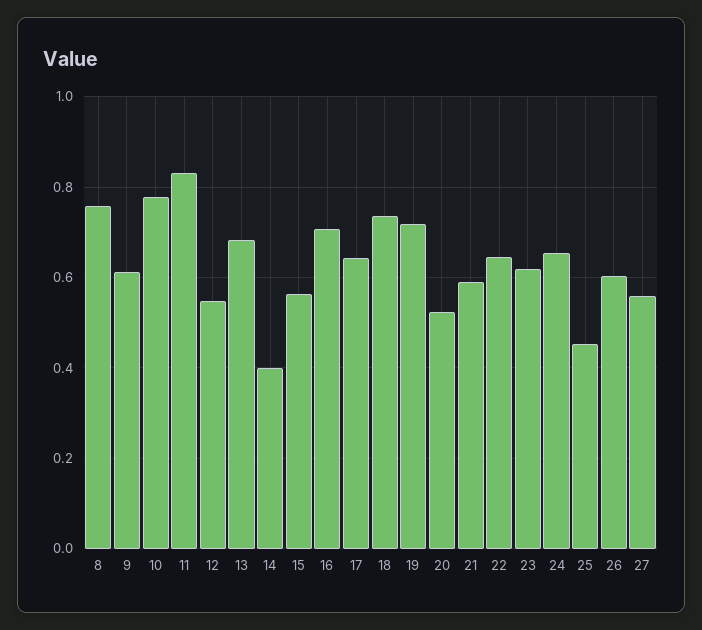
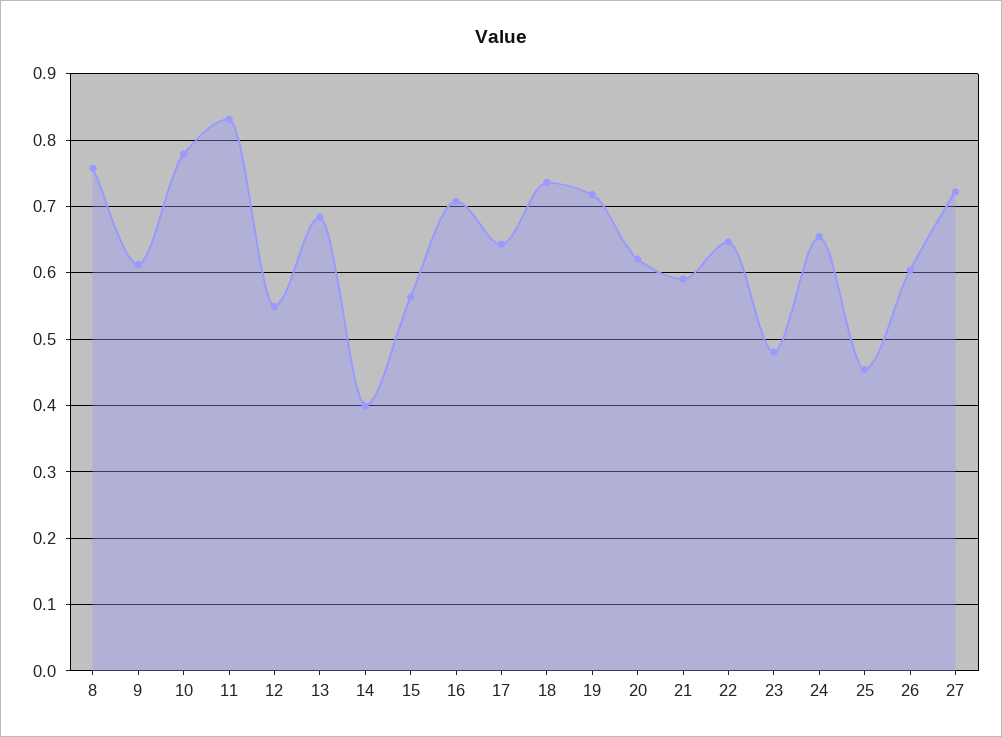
  {
    "8": 0.76,
    "9": 0.61,
    "10": 0.78,
    "11": 0.83,
    "12": 0.55,
    "13": 0.68,
    "14": 0.4,
    "15": 0.56,
    "16": 0.71,
    "17": 0.64,
    "18": 0.74,
    "19": 0.72,
-   "20": 0.52,
+   "20": 0.62,
    "21": 0.59,
    "22": 0.65,
-   "23": 0.62,
+   "23": 0.48,
    "24": 0.65,
    "25": 0.45,
    "26": 0.6,
-   "27": 0.56
+   "27": 0.72
  }

